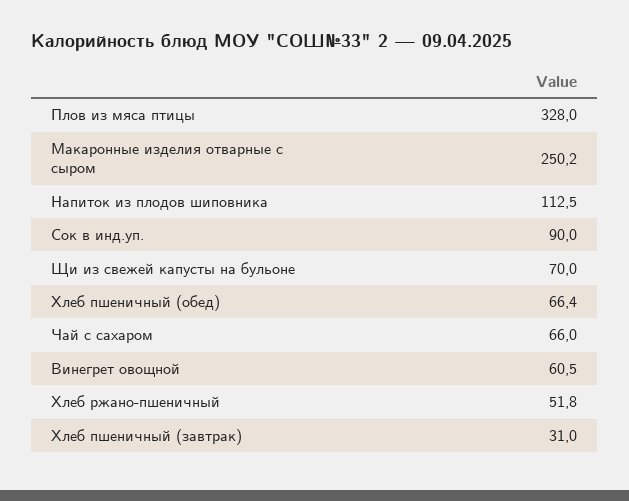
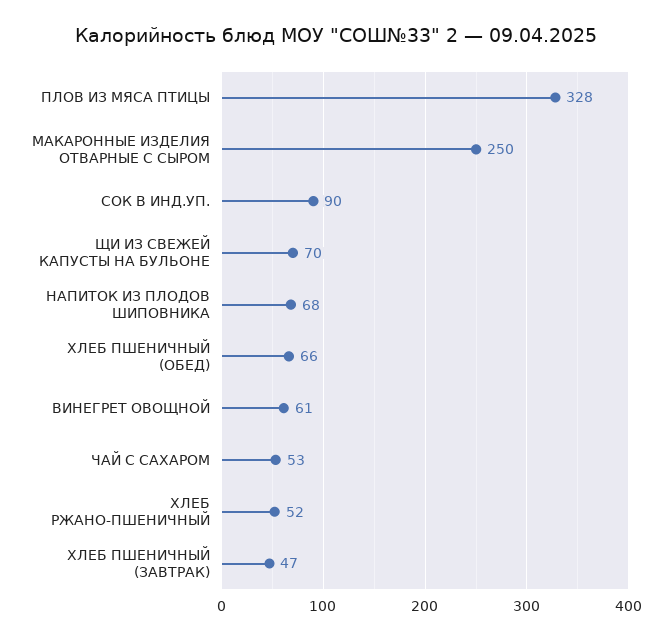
  {
    "Плов из мяса птицы": 328,
    "Макаронные изделия отварные с сыром": 250.2,
-   "Напиток из плодов шиповника": 112.5,
+   "Напиток из плодов шиповника": 68,
    "Сок в инд.уп.": 90,
    "Щи из свежей капусты на бульоне": 70,
    "Хлеб пшеничный (обед)": 66.4,
-   "Чай с сахаром": 66,
+   "Чай с сахаром": 53,
    "Винегрет овощной": 60.5,
    "Хлеб ржано-пшеничный": 51.8,
-   "Хлеб пшеничный (завтрак)": 31
+   "Хлеб пшеничный (завтрак)": 47
  }

